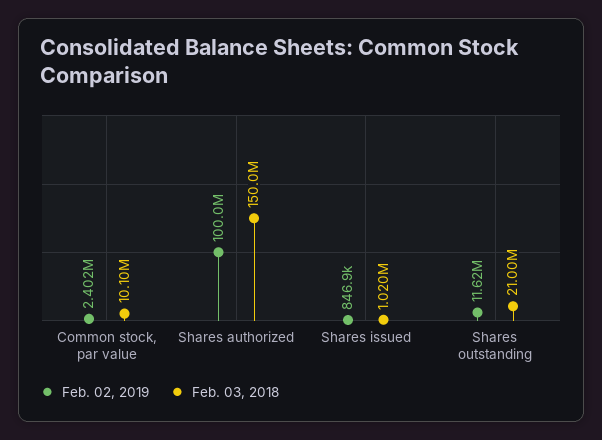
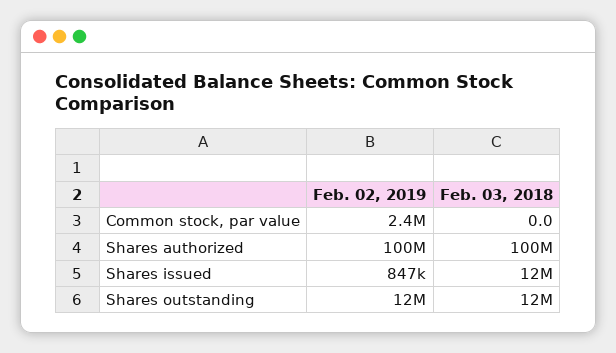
  {
    "Feb. 02, 2019": {
      "Common stock, par value": 2402000,
      "Shares authorized": 100000000,
      "Shares issued": 846900,
      "Shares outstanding": 11620000
    },
    "Feb. 03, 2018": {
-     "Common stock, par value": 10100000,
+     "Common stock, par value": 0,
-     "Shares authorized": 150000000,
+     "Shares authorized": 100000000,
-     "Shares issued": 1020000,
+     "Shares issued": 12000000,
-     "Shares outstanding": 21000000
+     "Shares outstanding": 12000000
    }
  }

